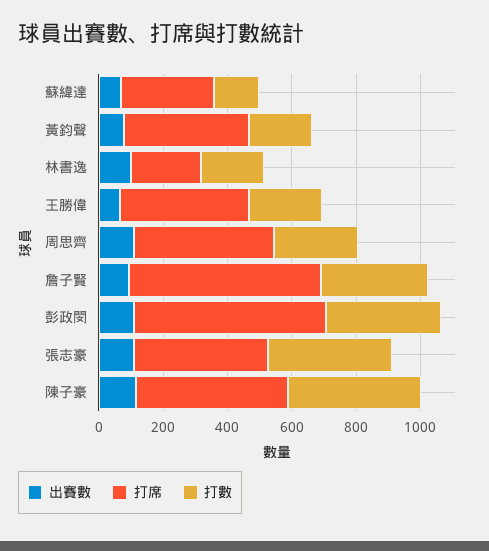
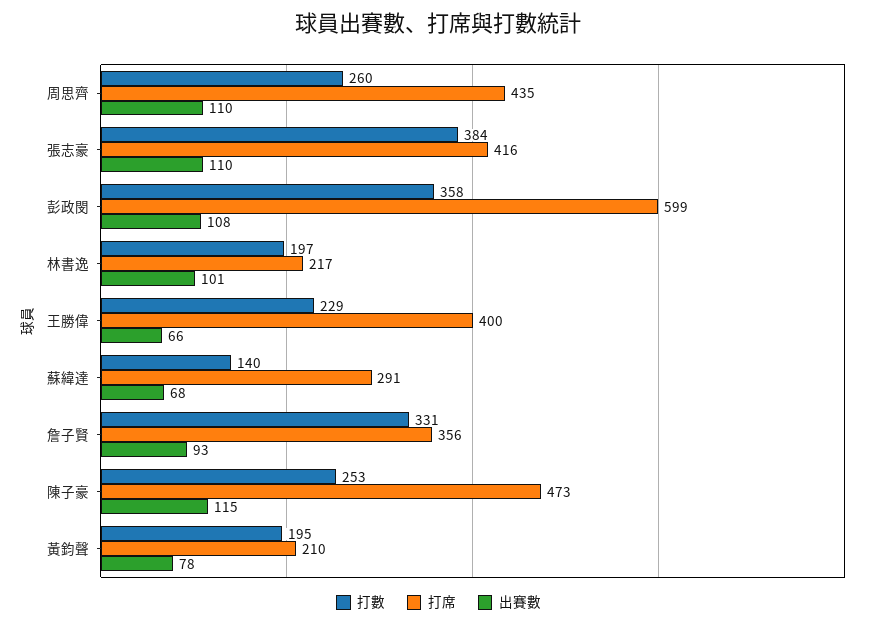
  {
    "出賽數": {
      "蘇緯達": 68,
      "黃鈞聲": 78,
      "林書逸": 101,
      "王勝偉": 66,
      "周思齊": 110,
      "詹子賢": 93,
      "彭政閔": 108,
      "張志豪": 110,
      "陳子豪": 115
    },
    "打席": {
      "蘇緯達": 291,
-     "黃鈞聲": 400,
+     "黃鈞聲": 210,
      "林書逸": 217,
      "王勝偉": 400,
      "周思齊": 435,
-     "詹子賢": 600,
+     "詹子賢": 356,
      "彭政閔": 599,
      "張志豪": 416,
      "陳子豪": 473
    },
    "打數": {
      "蘇緯達": 140,
      "黃鈞聲": 195,
      "林書逸": 197,
      "王勝偉": 229,
      "周思齊": 260,
      "詹子賢": 331,
      "彭政閔": 358,
      "張志豪": 384,
-     "陳子豪": 400
+     "陳子豪": 253
    }
  }

